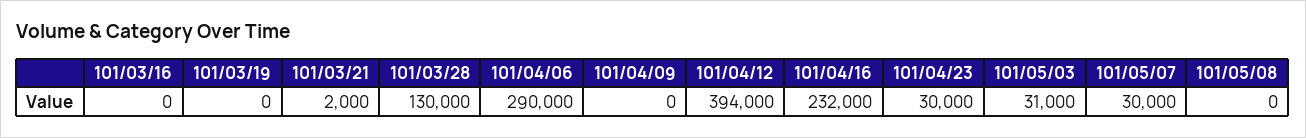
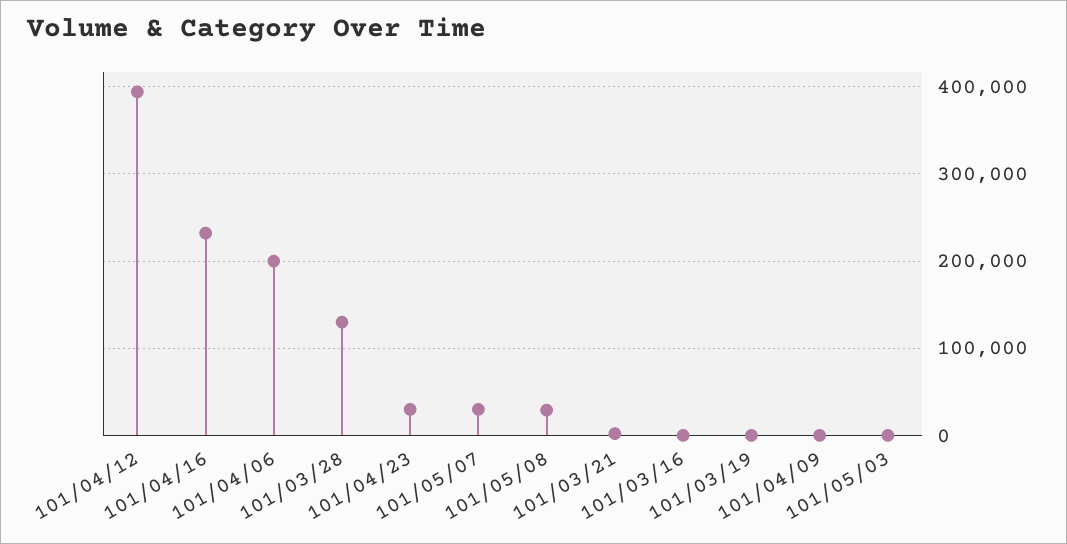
  {
    "101/03/16": 0,
    "101/03/19": 0,
    "101/03/21": 2000,
    "101/03/28": 130000,
-   "101/04/06": 290000,
+   "101/04/06": 200000,
    "101/04/09": 0,
    "101/04/12": 394000,
    "101/04/16": 232000,
    "101/04/23": 30000,
-   "101/05/03": 31000,
+   "101/05/03": 0,
    "101/05/07": 30000,
-   "101/05/08": 0
+   "101/05/08": 30000
  }

